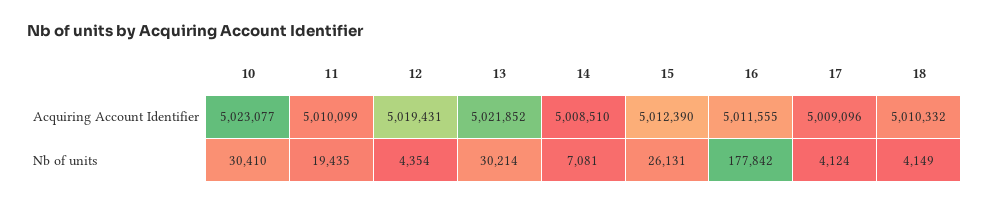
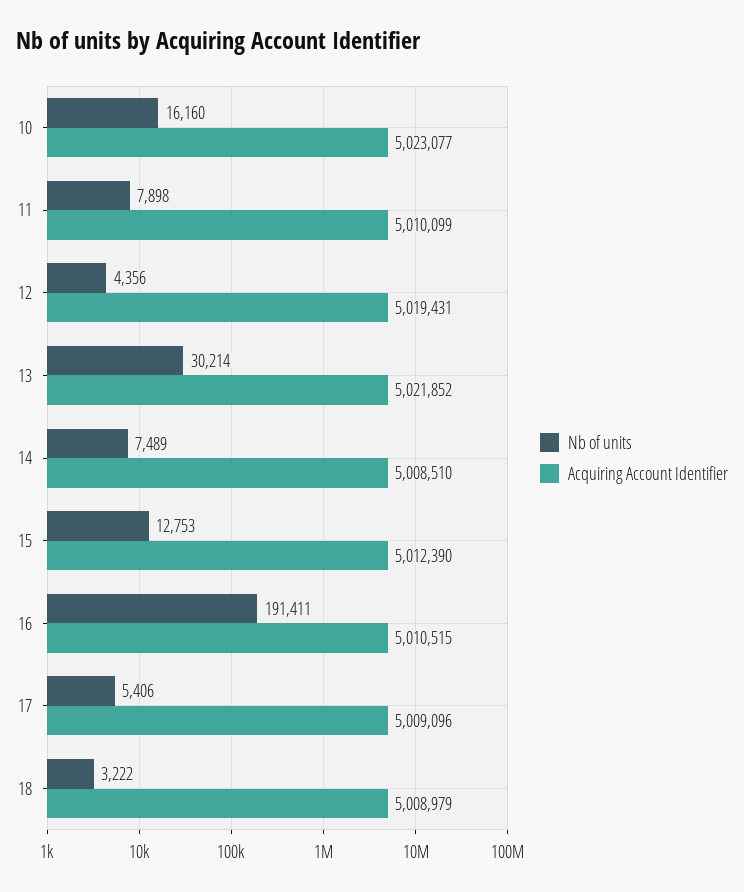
  {
    "Acquiring Account Identifier": {
      "10": 5023077,
      "11": 5010099,
      "12": 5019431,
      "13": 5021852,
      "14": 5008510,
      "15": 5012390,
-     "16": 5011555,
+     "16": 5010515,
      "17": 5009096,
-     "18": 5010332
+     "18": 5008979
    },
    "Nb of units": {
-     "10": 30410,
+     "10": 16160,
-     "11": 19435,
+     "11": 7898,
-     "12": 4354,
+     "12": 4356,
      "13": 30214,
-     "14": 7081,
+     "14": 7489,
-     "15": 26131,
+     "15": 12753,
-     "16": 177842,
+     "16": 191411,
-     "17": 4124,
+     "17": 5406,
-     "18": 4149
+     "18": 3222
    }
  }

